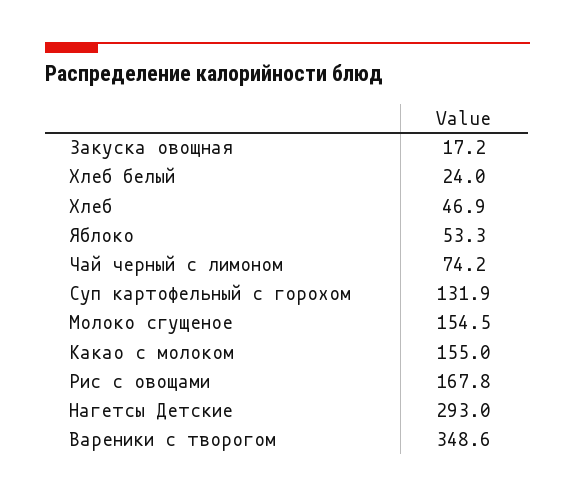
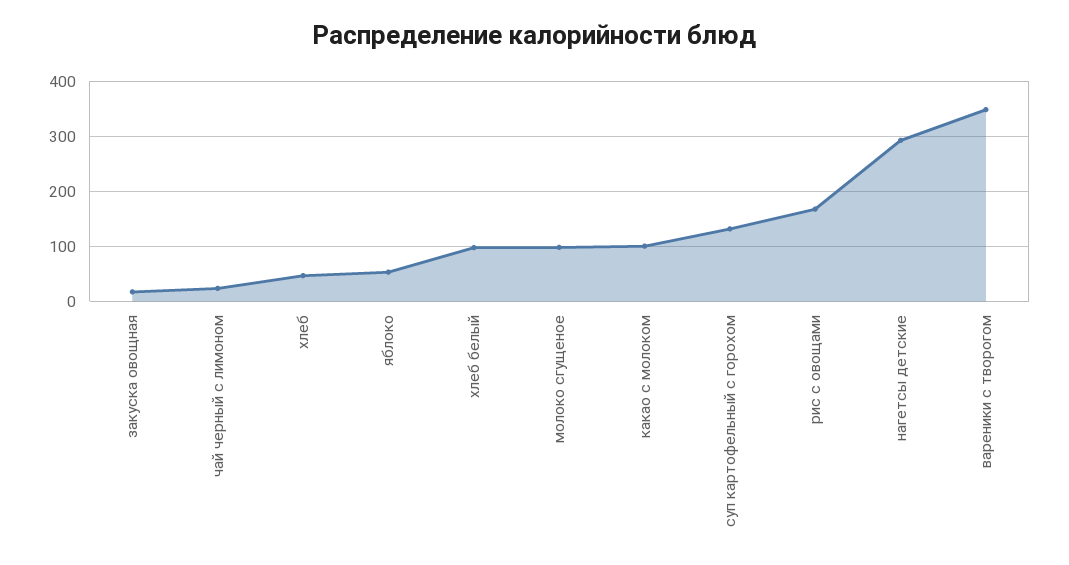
  {
    "Закуска овощная": 17.2,
-   "Хлеб белый": 24,
+   "Хлеб белый": 100,
    "Хлеб": 46.9,
    "Яблоко": 53.3,
-   "Чай черный с лимоном": 74.2,
+   "Чай черный с лимоном": 20,
    "Суп картофельный с горохом": 131.9,
-   "Молоко сгущеное": 154.5,
+   "Молоко сгущеное": 100,
-   "Какао с молоком": 155,
+   "Какао с молоком": 100,
    "Рис с овощами": 167.8,
    "Нагетсы Детские": 293,
    "Вареники с творогом": 348.6
  }

